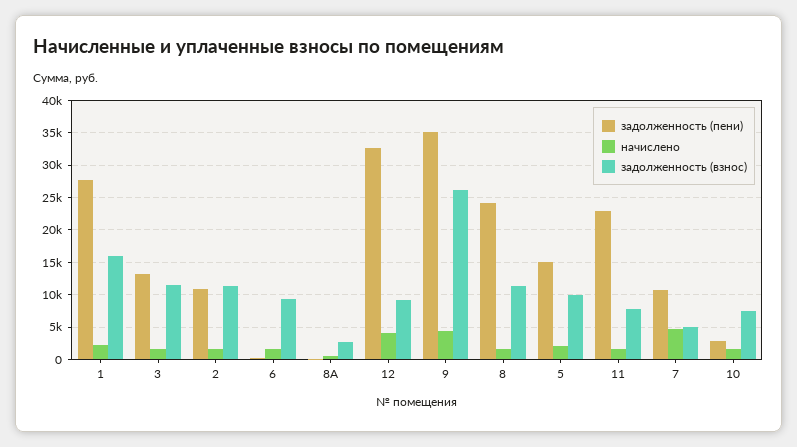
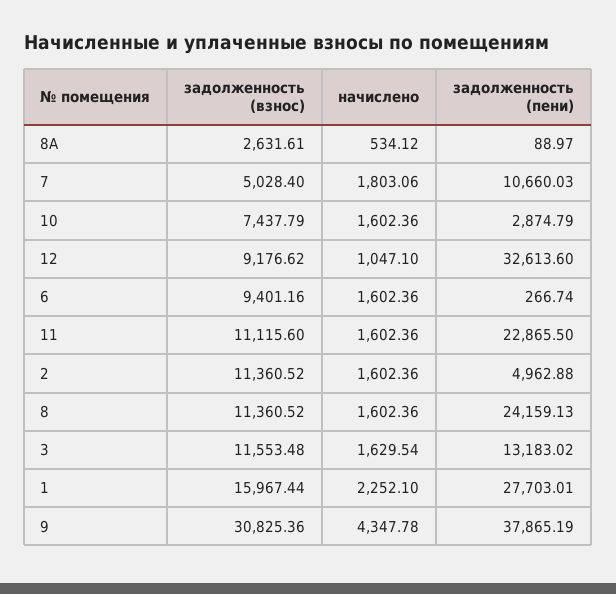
  {
    "задолженность (пени)": {
      "1": 27703.01,
      "3": 13183.02,
-     "2": 11000,
+     "2": 4962.88,
      "6": 266.74,
      "8А": 88.97,
      "12": 32613.6,
-     "9": 35000,
+     "9": 37865.19,
      "8": 24159.13,
-     "5": 15000,
      "11": 22865.5,
      "7": 10660.03,
      "10": 2874.79
    },
    "начислено": {
      "1": 2252.1,
      "3": 1629.54,
      "2": 1602.36,
      "6": 1602.36,
      "8А": 534.12,
-     "12": 4000,
+     "12": 1047.1,
      "9": 4347.78,
      "8": 1602.36,
-     "5": 2000,
      "11": 1602.36,
-     "7": 5000,
+     "7": 1803.06,
      "10": 1602.36
    },
    "задолженность (взнос)": {
      "1": 15967.44,
      "3": 11553.48,
      "2": 11360.52,
      "6": 9401.16,
      "8А": 2631.61,
      "12": 9176.62,
-     "9": 26000,
+     "9": 30825.36,
      "8": 11360.52,
-     "5": 10000,
-     "11": 8000,
+     "11": 11115.6,
      "7": 5028.4,
      "10": 7437.79
    }
  }

